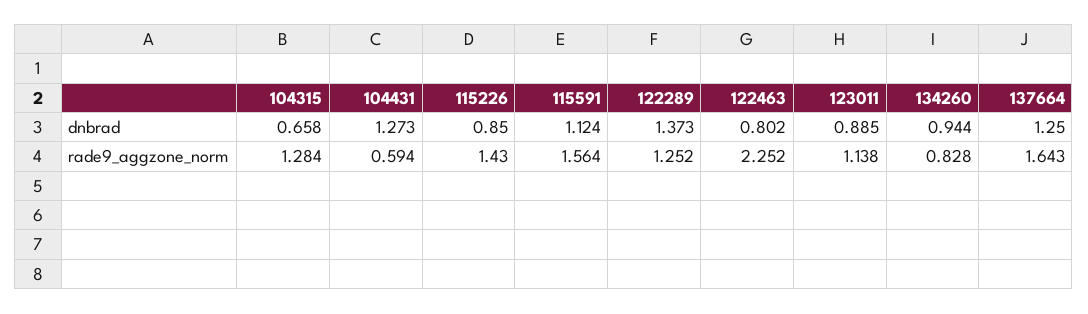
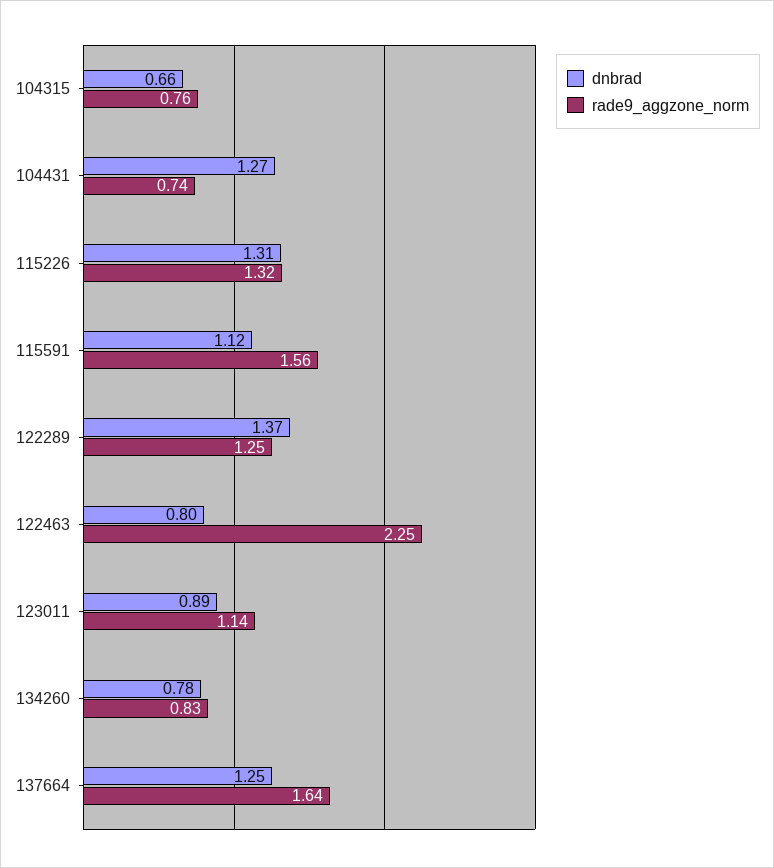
  {
    "dnbrad": {
      "104315": 0.658,
      "104431": 1.273,
-     "115226": 0.85,
+     "115226": 1.31,
      "115591": 1.124,
      "122289": 1.373,
      "122463": 0.802,
      "123011": 0.885,
-     "134260": 0.944,
+     "134260": 0.78,
      "137664": 1.25
    },
    "rade9_aggzone_norm": {
-     "104315": 1.284,
+     "104315": 0.76,
-     "104431": 0.594,
+     "104431": 0.74,
-     "115226": 1.43,
+     "115226": 1.32,
      "115591": 1.564,
      "122289": 1.252,
      "122463": 2.252,
      "123011": 1.138,
      "134260": 0.828,
      "137664": 1.643
    }
  }

